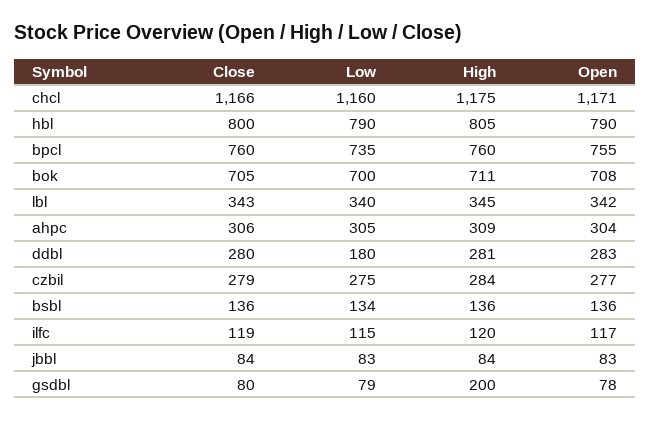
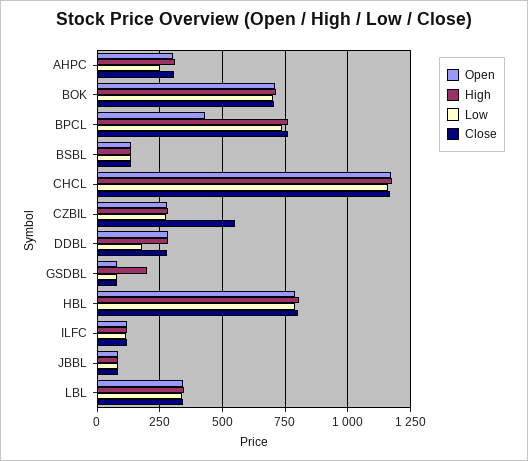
  {
    "Close": {
      "chcl": 1166,
      "hbl": 800,
      "bpcl": 760,
      "bok": 705,
      "lbl": 343,
      "ahpc": 306,
      "ddbl": 280,
-     "czbil": 279,
+     "czbil": 550,
      "bsbl": 136,
      "ilfc": 119,
      "jbbl": 84,
      "gsdbl": 80
    },
    "Low": {
      "chcl": 1160,
      "hbl": 790,
      "bpcl": 735,
      "bok": 700,
      "lbl": 340,
-     "ahpc": 305,
+     "ahpc": 250,
      "ddbl": 180,
      "czbil": 275,
      "bsbl": 134,
      "ilfc": 115,
      "jbbl": 83,
      "gsdbl": 79
    },
    "High": {
      "chcl": 1175,
      "hbl": 805,
      "bpcl": 760,
      "bok": 711,
      "lbl": 345,
      "ahpc": 309,
      "ddbl": 281,
      "czbil": 284,
      "bsbl": 136,
      "ilfc": 120,
      "jbbl": 84,
      "gsdbl": 200
    },
    "Open": {
      "chcl": 1171,
      "hbl": 790,
-     "bpcl": 755,
+     "bpcl": 425,
      "bok": 708,
      "lbl": 342,
      "ahpc": 304,
      "ddbl": 283,
      "czbil": 277,
      "bsbl": 136,
      "ilfc": 117,
      "jbbl": 83,
      "gsdbl": 78
    }
  }

